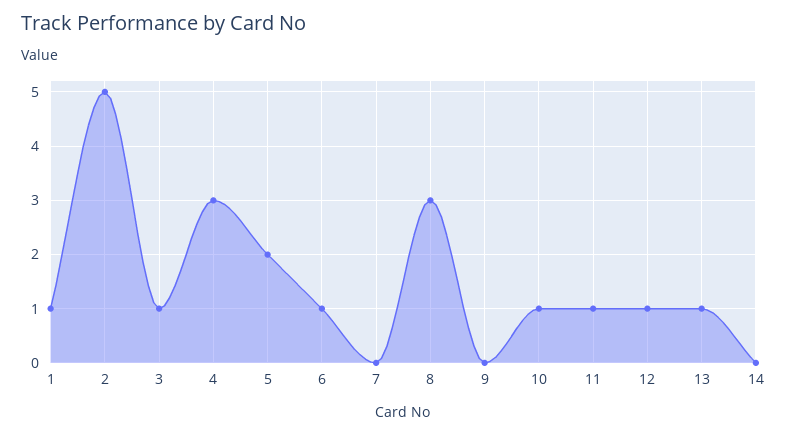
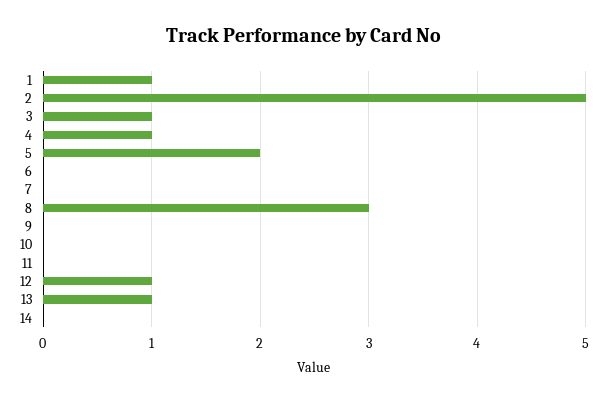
  {
    "1": 1,
    "2": 5,
    "3": 1,
-   "4": 3,
+   "4": 1,
    "5": 2,
-   "6": 1,
+   "6": 0,
    "7": 0,
    "8": 3,
    "9": 0,
-   "10": 1,
+   "10": 0,
-   "11": 1,
+   "11": 0,
    "12": 1,
    "13": 1,
    "14": 0
  }

